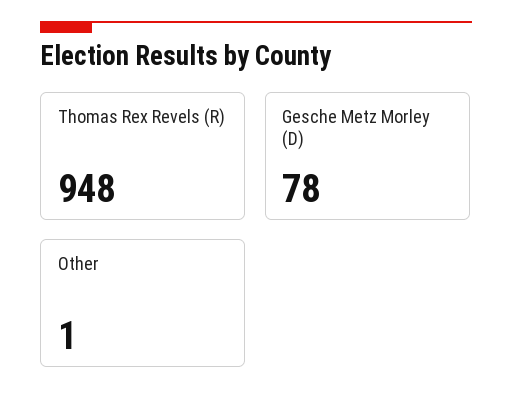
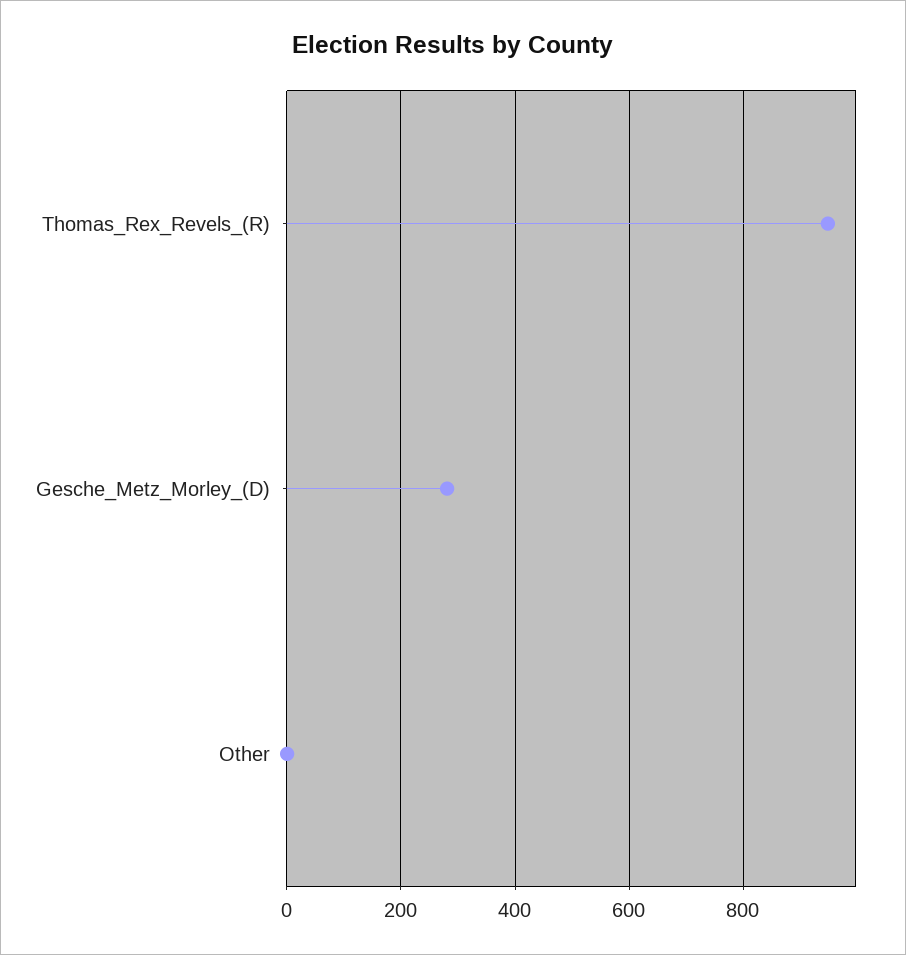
  {
    "Thomas Rex Revels (R)": 948,
-   "Gesche Metz Morley (D)": 78,
+   "Gesche Metz Morley (D)": 280,
    "Other": 1
  }

